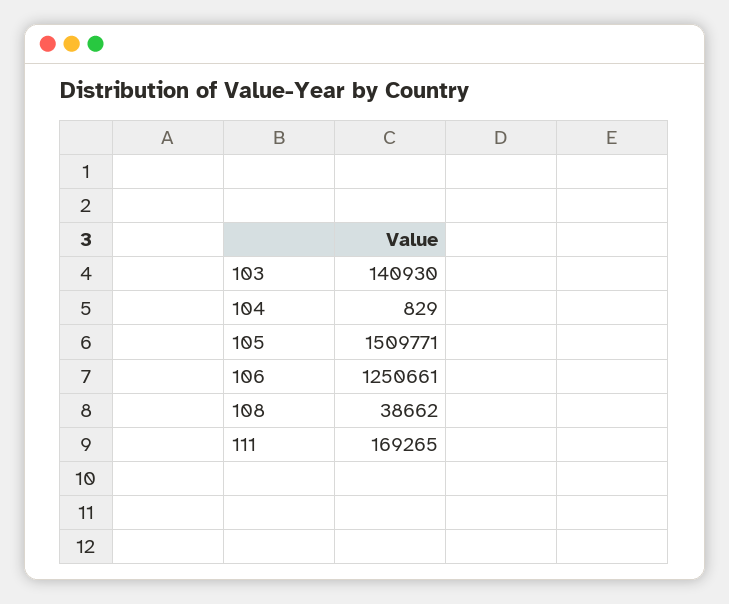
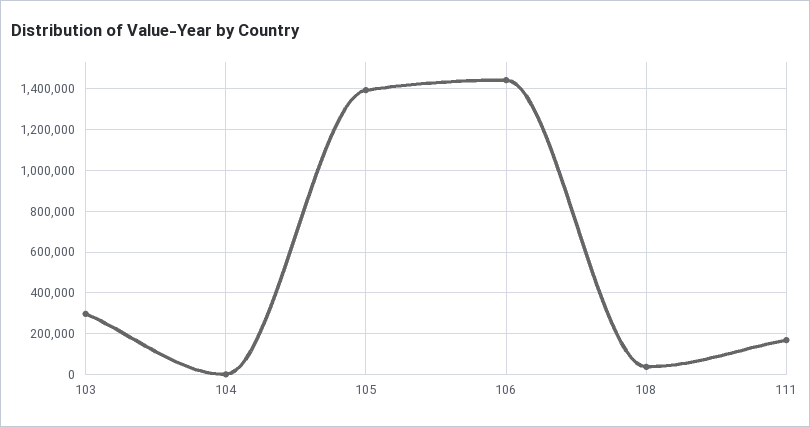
  {
-   "103": 140930,
+   "103": 300000,
    "104": 829,
-   "105": 1509771,
+   "105": 1400000,
-   "106": 1250661,
+   "106": 1450000,
    "108": 38662,
    "111": 169265
  }

